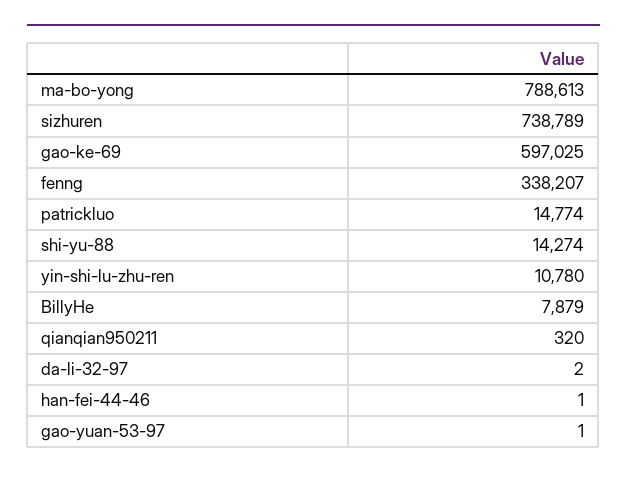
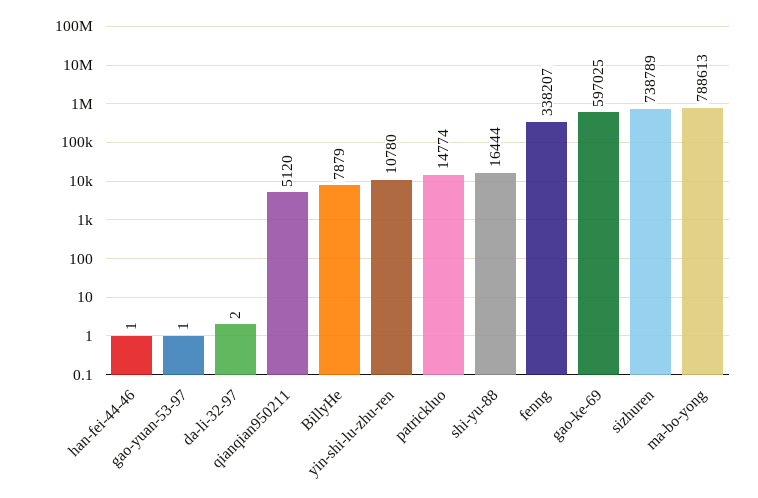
  {
    "ma-bo-yong": 788613,
    "sizhuren": 738789,
    "gao-ke-69": 597025,
    "fenng": 338207,
    "patrickluo": 14774,
-   "shi-yu-88": 14274,
+   "shi-yu-88": 16444,
    "yin-shi-lu-zhu-ren": 10780,
    "BillyHe": 7879,
-   "qianqian950211": 320,
+   "qianqian950211": 5120,
    "da-li-32-97": 2,
    "han-fei-44-46": 1,
    "gao-yuan-53-97": 1
  }

